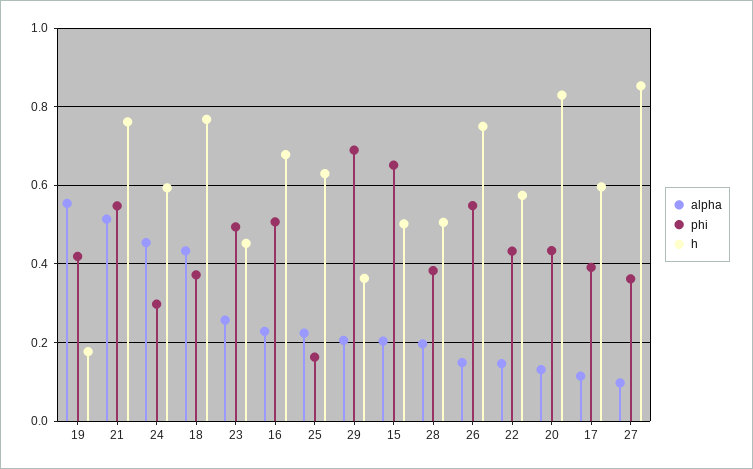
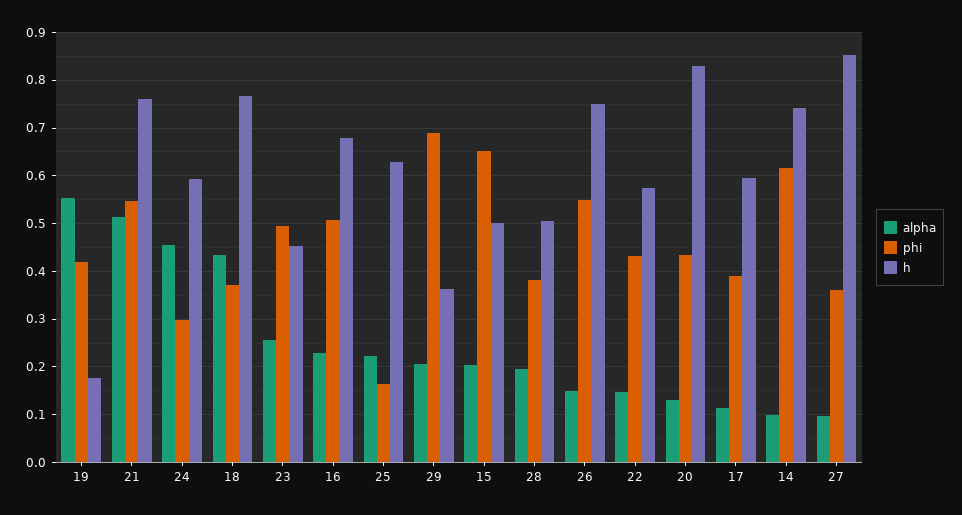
  {
    "alpha": {
      "19": 0.56,
      "21": 0.52,
      "24": 0.46,
      "18": 0.44,
      "23": 0.26,
      "16": 0.22,
      "25": 0.22,
      "29": 0.2,
      "15": 0.2,
      "28": 0.2,
      "26": 0.14,
      "22": 0.14,
      "20": 0.14,
      "17": 0.12,
-     "27": 0.1
+     "27": 0.1,
+     "14": 0.1
    },
    "phi": {
      "19": 0.42,
      "21": 0.54,
      "24": 0.3,
      "18": 0.38,
      "23": 0.5,
      "16": 0.5,
      "25": 0.16,
      "29": 0.68,
      "15": 0.66,
      "28": 0.38,
      "26": 0.54,
      "22": 0.44,
      "20": 0.44,
      "17": 0.4,
-     "27": 0.36
+     "27": 0.36,
+     "14": 0.62
    },
    "h": {
      "19": 0.18,
      "21": 0.76,
      "24": 0.6,
      "18": 0.76,
      "23": 0.46,
      "16": 0.68,
      "25": 0.62,
      "29": 0.36,
      "15": 0.5,
      "28": 0.5,
      "26": 0.74,
      "22": 0.58,
      "20": 0.82,
      "17": 0.6,
-     "27": 0.86
+     "27": 0.86,
+     "14": 0.74
    }
  }

